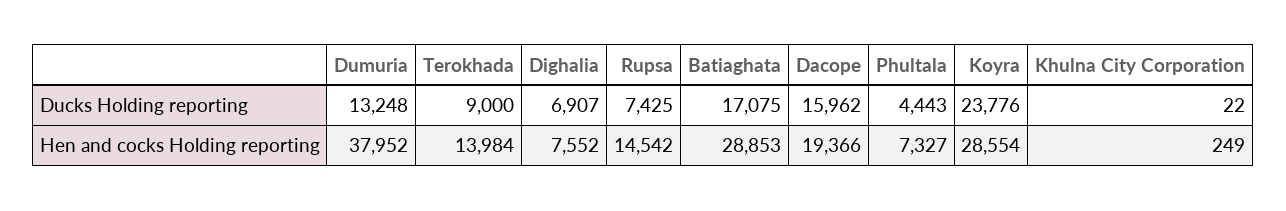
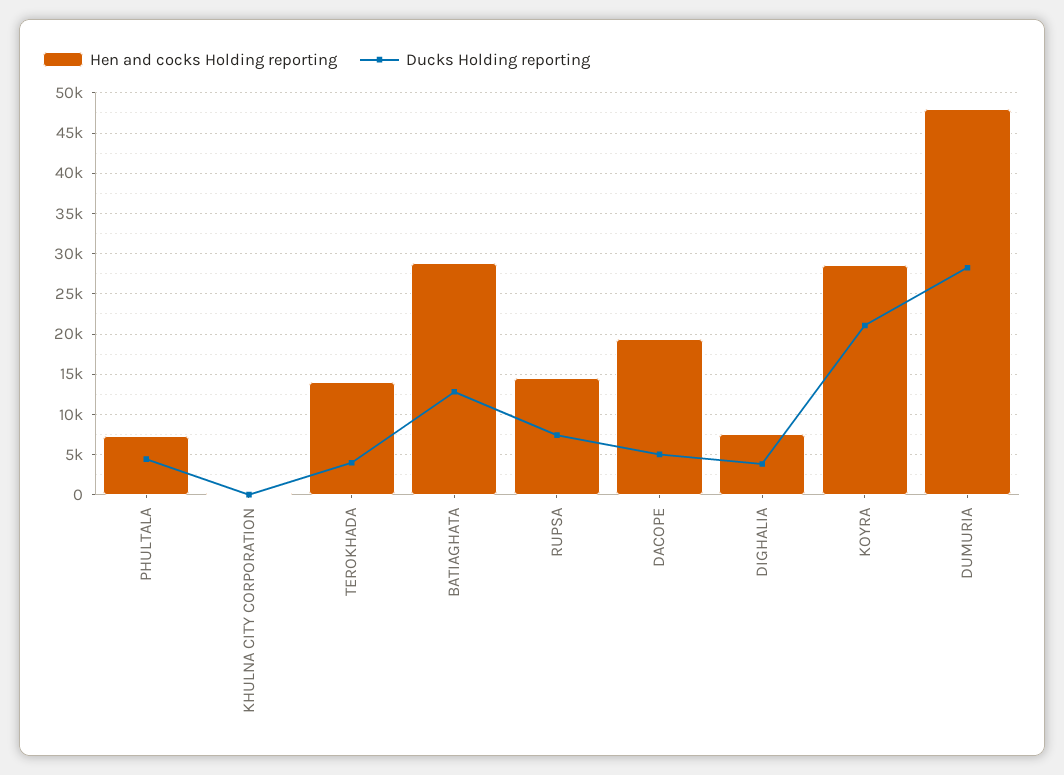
  {
    "Ducks Holding reporting": {
-     "Dumuria": 13248,
+     "Dumuria": 28000,
-     "Terokhada": 9000,
+     "Terokhada": 4000,
-     "Dighalia": 6907,
+     "Dighalia": 4000,
      "Rupsa": 7425,
-     "Batiaghata": 17075,
+     "Batiaghata": 13000,
-     "Dacope": 15962,
+     "Dacope": 5000,
      "Phultala": 4443,
-     "Koyra": 23776,
+     "Koyra": 21000,
      "Khulna City Corporation": 22
    },
    "Hen and cocks Holding reporting": {
-     "Dumuria": 37952,
+     "Dumuria": 48000,
      "Terokhada": 13984,
      "Dighalia": 7552,
      "Rupsa": 14542,
      "Batiaghata": 28853,
      "Dacope": 19366,
      "Phultala": 7327,
      "Koyra": 28554,
      "Khulna City Corporation": 249
    }
  }

